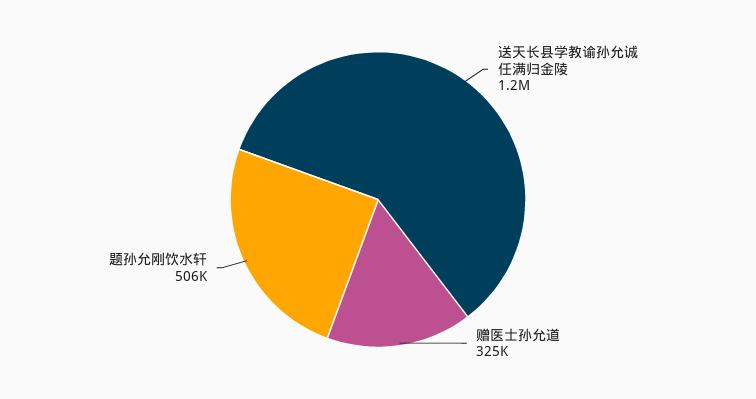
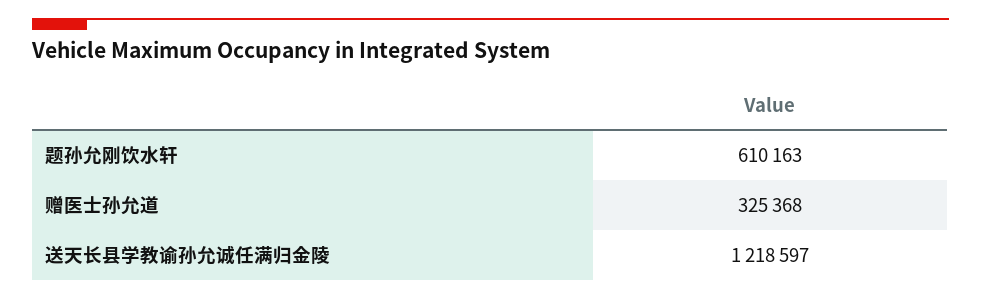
  {
    "送天长县学教谕孙允诚任满归金陵": 1218597,
    "赠医士孙允道": 325368,
-   "题孙允刚饮水轩": 506000
+   "题孙允刚饮水轩": 610163
  }

